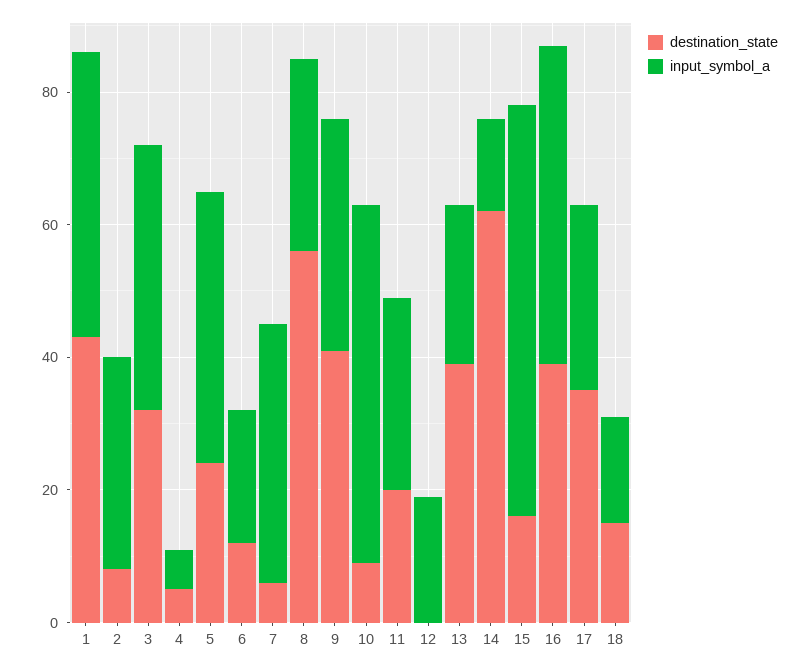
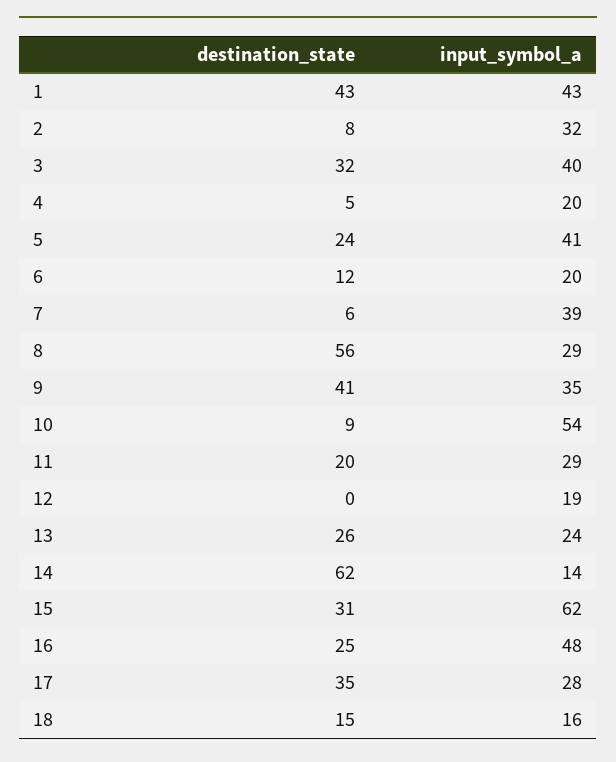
  {
    "destination_state": {
      "1": 43,
      "2": 8,
      "3": 32,
      "4": 5,
      "5": 24,
      "6": 12,
      "7": 6,
      "8": 56,
      "9": 41,
      "10": 9,
      "11": 20,
      "12": 0,
-     "13": 40,
+     "13": 26,
      "14": 62,
-     "15": 15,
+     "15": 31,
-     "16": 40,
+     "16": 25,
      "17": 35,
      "18": 15
    },
    "input_symbol_a": {
      "1": 43,
      "2": 32,
      "3": 40,
-     "4": 5,
+     "4": 20,
      "5": 41,
      "6": 20,
      "7": 39,
      "8": 29,
      "9": 35,
      "10": 54,
      "11": 29,
      "12": 19,
      "13": 24,
      "14": 14,
      "15": 62,
      "16": 48,
      "17": 28,
      "18": 16
    }
  }

